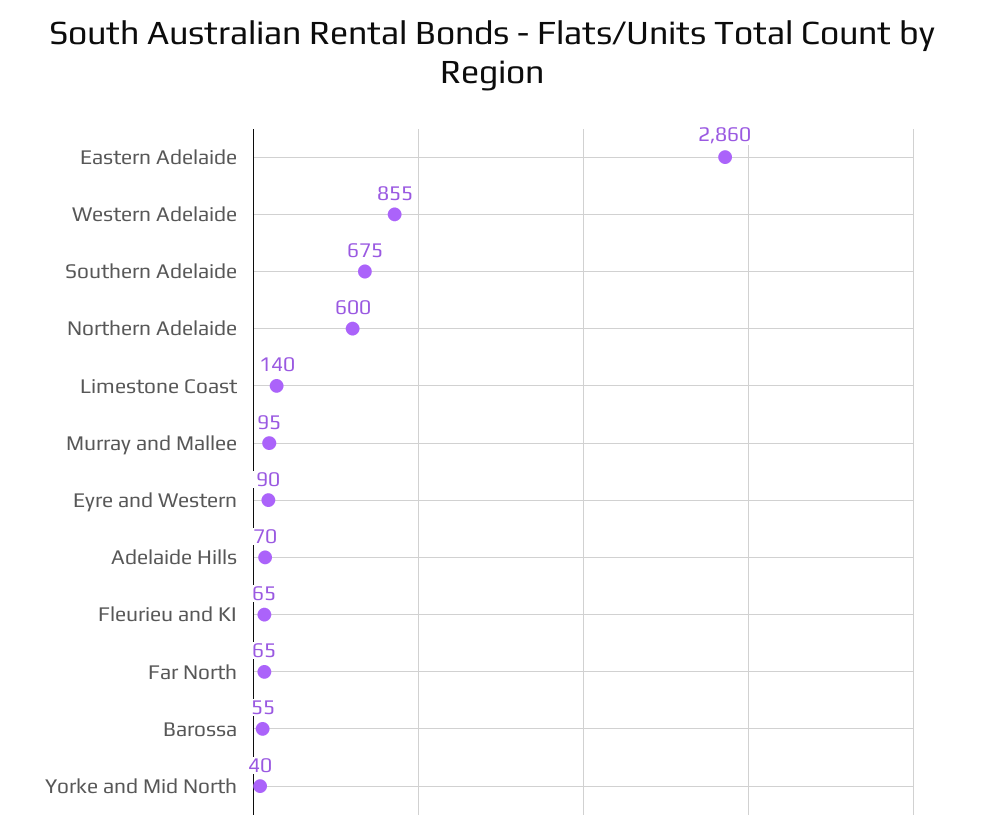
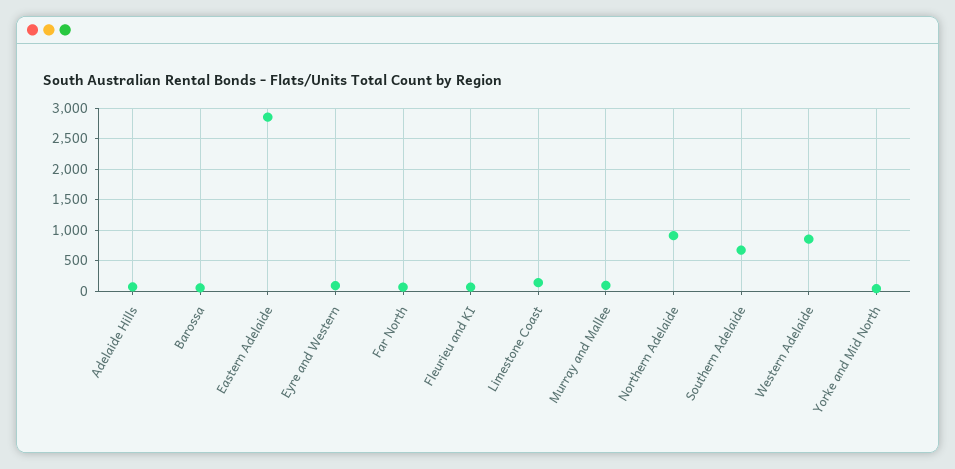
  {
    "Eastern Adelaide": 2860,
    "Western Adelaide": 855,
    "Southern Adelaide": 675,
-   "Northern Adelaide": 600,
+   "Northern Adelaide": 900,
    "Limestone Coast": 140,
    "Murray and Mallee": 95,
    "Eyre and Western": 90,
    "Adelaide Hills": 70,
    "Fleurieu and KI": 65,
    "Far North": 65,
    "Barossa": 55,
    "Yorke and Mid North": 40
  }

